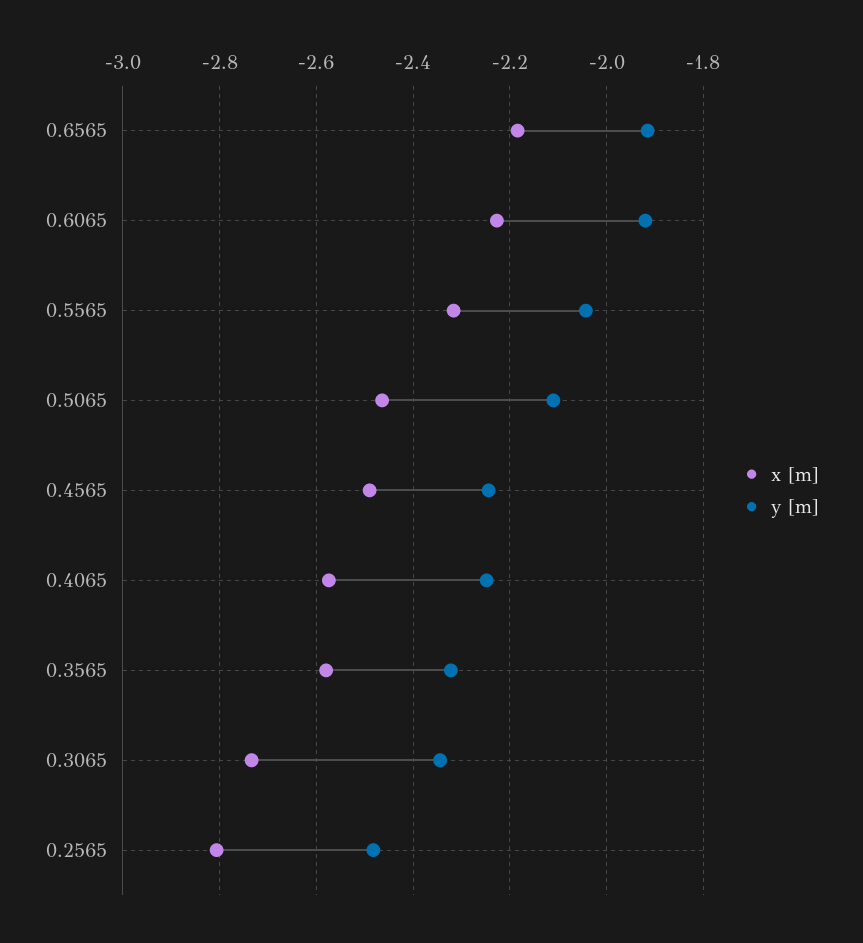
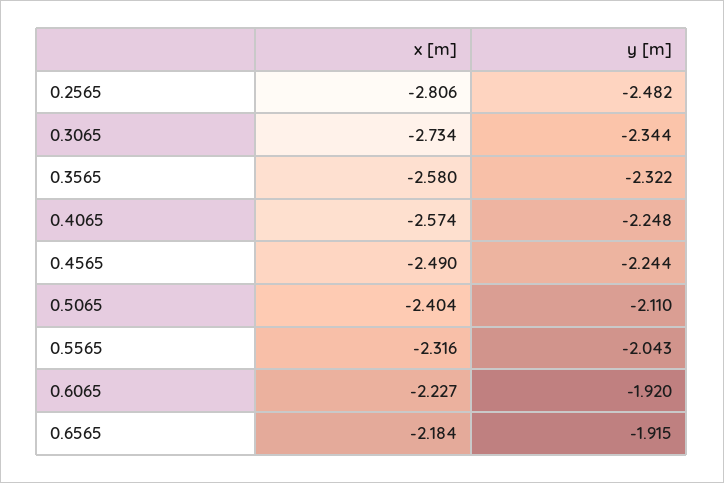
  {
    "x [m]": {
      "0.6565": -2.184,
      "0.6065": -2.227,
      "0.5565": -2.316,
-     "0.5065": -2.46,
+     "0.5065": -2.404,
      "0.4565": -2.49,
      "0.4065": -2.574,
      "0.3565": -2.58,
      "0.3065": -2.734,
      "0.2565": -2.806
    },
    "y [m]": {
      "0.6565": -1.915,
      "0.6065": -1.92,
      "0.5565": -2.043,
      "0.5065": -2.11,
      "0.4565": -2.244,
      "0.4065": -2.248,
      "0.3565": -2.322,
      "0.3065": -2.344,
      "0.2565": -2.482
    }
  }

